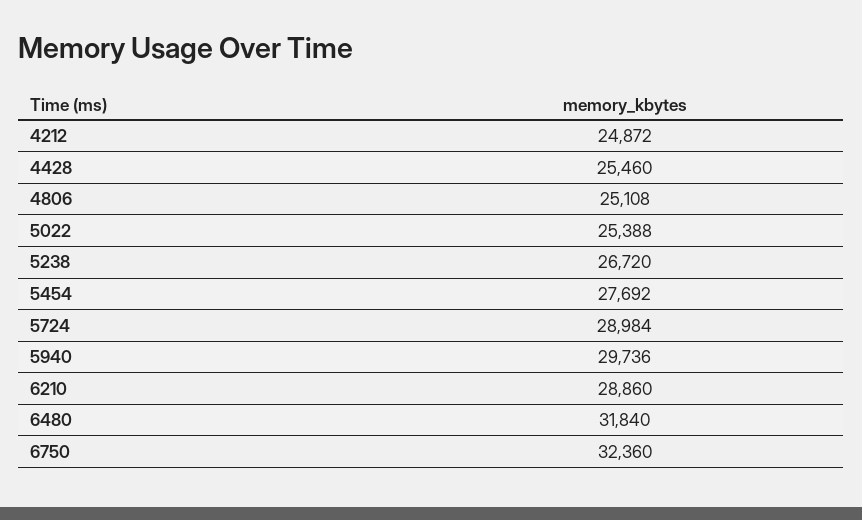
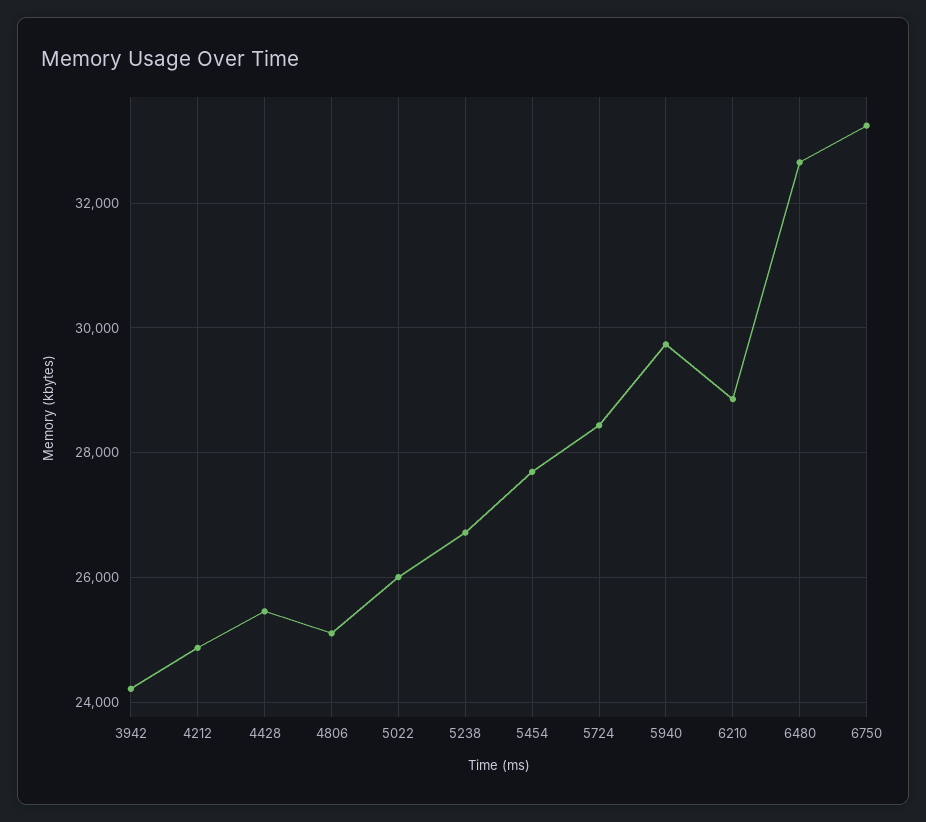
  {
    "4212": 24872,
    "4428": 25460,
    "4806": 25108,
-   "5022": 25388,
+   "5022": 26000,
    "5238": 26720,
    "5454": 27692,
-   "5724": 28984,
+   "5724": 28400,
    "5940": 29736,
    "6210": 28860,
-   "6480": 31840,
+   "6480": 32600,
-   "6750": 32360
+   "6750": 33200,
+   "3942": 24200
  }

